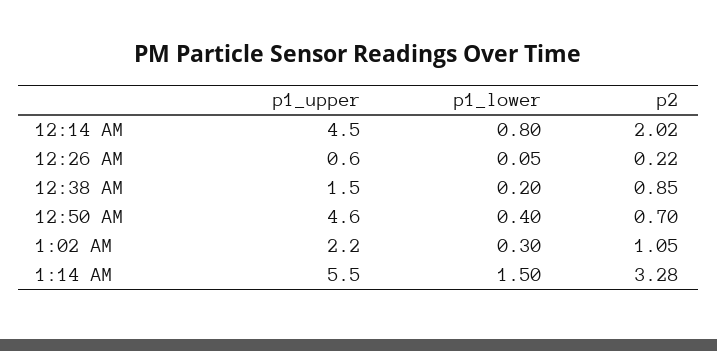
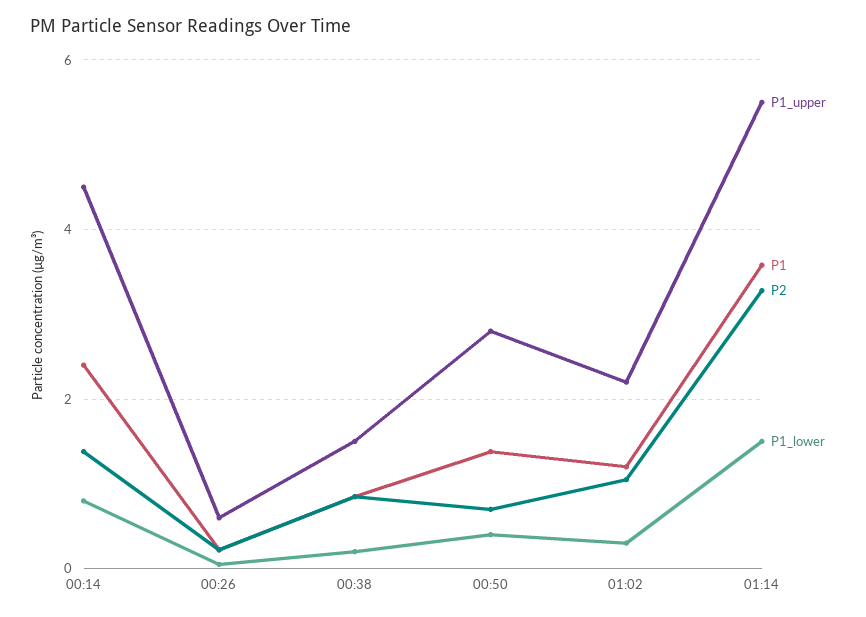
  {
    "p1_upper": {
      "12:14 AM": 4.5,
      "12:26 AM": 0.6,
      "12:38 AM": 1.5,
-     "12:50 AM": 4.6,
+     "12:50 AM": 2.8,
      "1:02 AM": 2.2,
      "1:14 AM": 5.5
    },
    "p1_lower": {
      "12:14 AM": 0.8,
      "12:26 AM": 0.05,
      "12:38 AM": 0.2,
      "12:50 AM": 0.4,
      "1:02 AM": 0.3,
      "1:14 AM": 1.5
    },
    "p2": {
-     "12:14 AM": 2.02,
+     "12:14 AM": 1.4,
      "12:26 AM": 0.22,
      "12:38 AM": 0.85,
      "12:50 AM": 0.7,
      "1:02 AM": 1.05,
      "1:14 AM": 3.28
-   }
+   },
+   "P1": {
+     "12:14 AM": 2.4,
+     "12:26 AM": 0.2,
+     "12:38 AM": 0.8,
+     "12:50 AM": 1.4,
+     "1:02 AM": 1.2,
+     "1:14 AM": 3.6
+   }
  }

